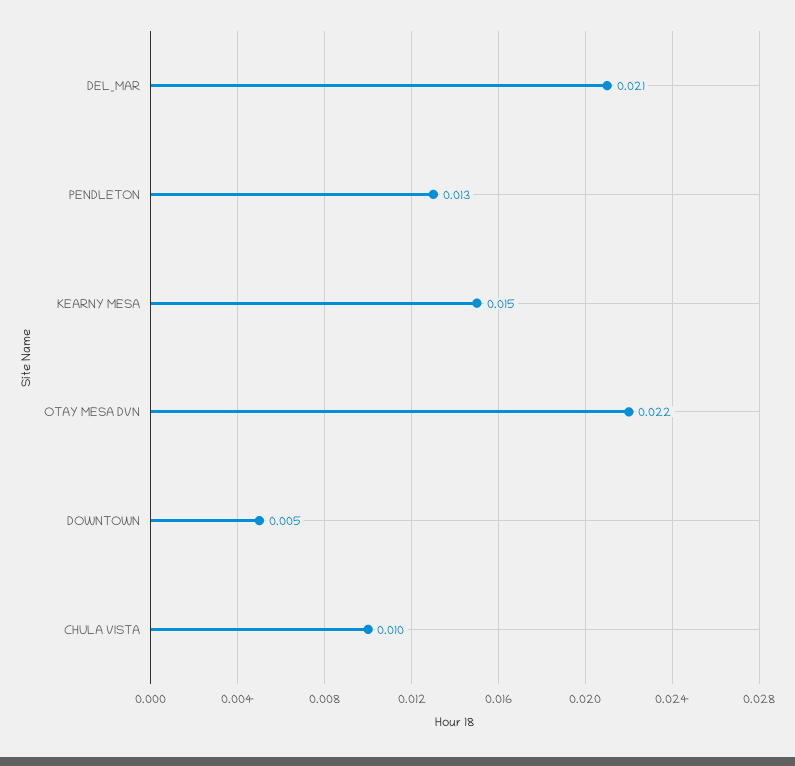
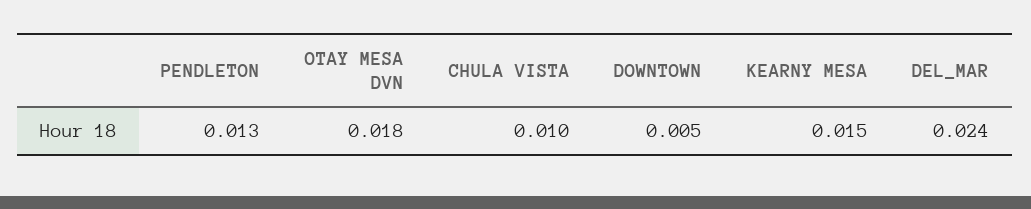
  {
-   "DEL_MAR": 0.021,
+   "DEL_MAR": 0.024,
    "PENDLETON": 0.013,
    "KEARNY MESA": 0.015,
-   "OTAY MESA DVN": 0.022,
+   "OTAY MESA DVN": 0.018,
    "DOWNTOWN": 0.005,
    "CHULA VISTA": 0.01
  }

